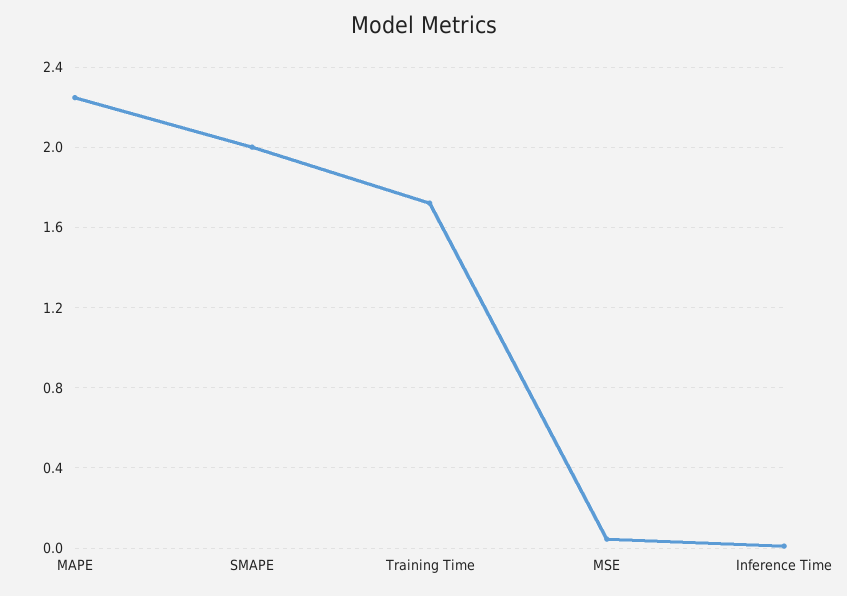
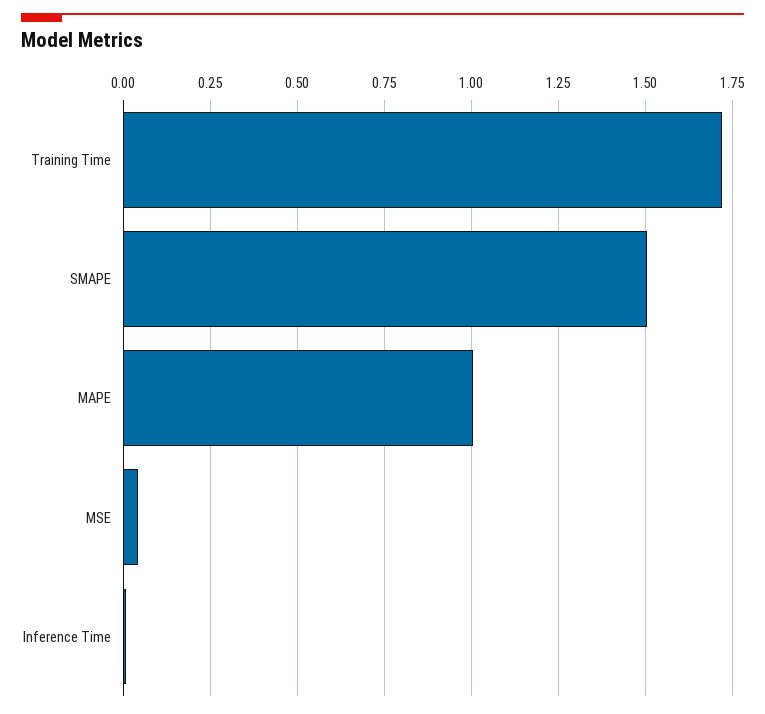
  {
-   "MAPE": 2.25,
+   "MAPE": 1,
-   "SMAPE": 2,
+   "SMAPE": 1.5,
    "Training Time": 1.725,
    "MSE": 0.05,
    "Inference Time": 0
  }

